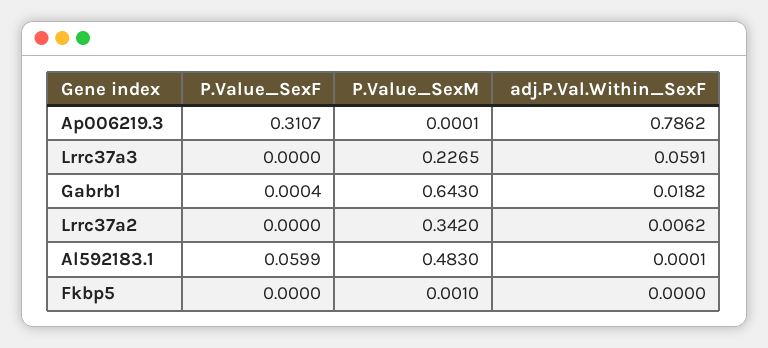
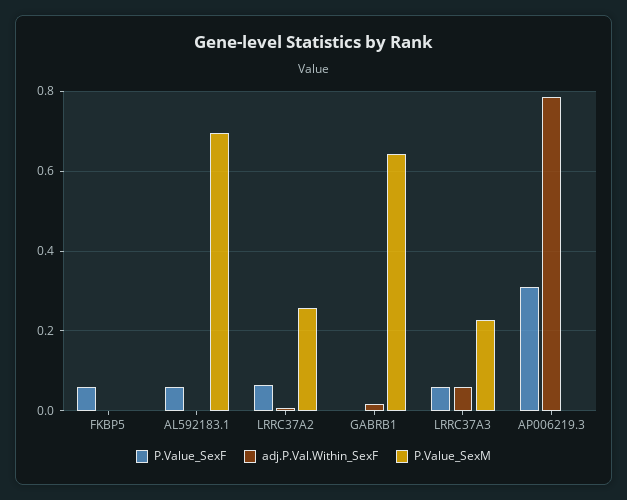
  {
    "P.Value_SexF": {
      "Ap006219.3": 0.3107,
-     "Lrrc37a3": 0,
+     "Lrrc37a3": 0.06,
      "Gabrb1": 0.0004,
-     "Lrrc37a2": 0,
+     "Lrrc37a2": 0.06,
      "Al592183.1": 0.0599,
-     "Fkbp5": 0
+     "Fkbp5": 0.06
    },
    "P.Value_SexM": {
      "Ap006219.3": 0.0001,
      "Lrrc37a3": 0.2265,
      "Gabrb1": 0.643,
-     "Lrrc37a2": 0.342,
+     "Lrrc37a2": 0.26,
-     "Al592183.1": 0.483,
+     "Al592183.1": 0.7,
      "Fkbp5": 0.001
    },
    "adj.P.Val.Within_SexF": {
      "Ap006219.3": 0.7862,
      "Lrrc37a3": 0.0591,
      "Gabrb1": 0.0182,
      "Lrrc37a2": 0.0062,
      "Al592183.1": 0.0001,
      "Fkbp5": 0
    }
  }

